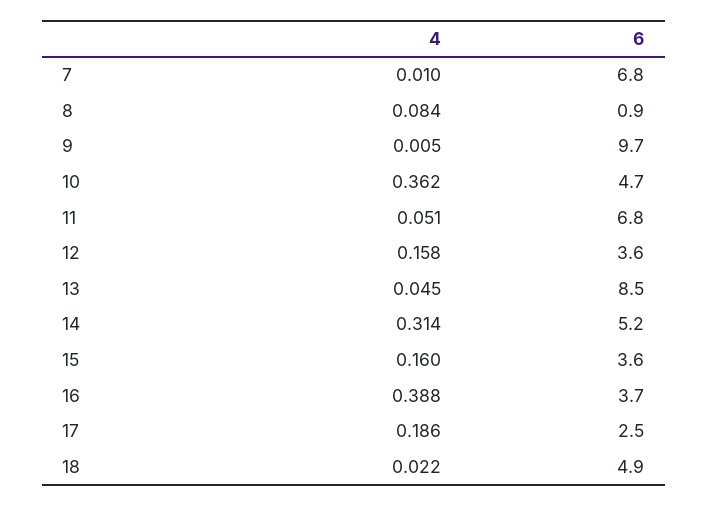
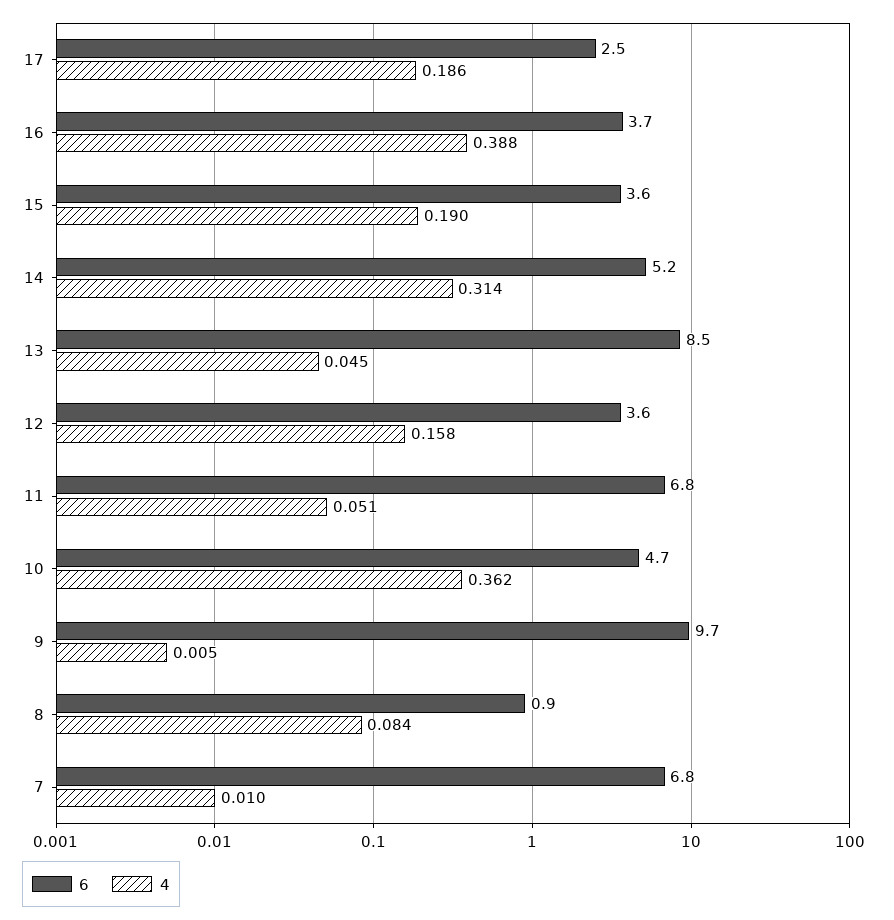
  {
    "4": {
      "7": 0.01,
      "8": 0.084,
      "9": 0.005,
      "10": 0.362,
      "11": 0.051,
      "12": 0.158,
      "13": 0.045,
      "14": 0.314,
-     "15": 0.16,
+     "15": 0.19,
      "16": 0.388,
-     "17": 0.186,
+     "17": 0.186
-     "18": 0.022
    },
    "6": {
      "7": 6.8,
      "8": 0.9,
      "9": 9.7,
      "10": 4.7,
      "11": 6.8,
      "12": 3.6,
      "13": 8.5,
      "14": 5.2,
      "15": 3.6,
      "16": 3.7,
-     "17": 2.5,
+     "17": 2.5
-     "18": 4.9
    }
  }

